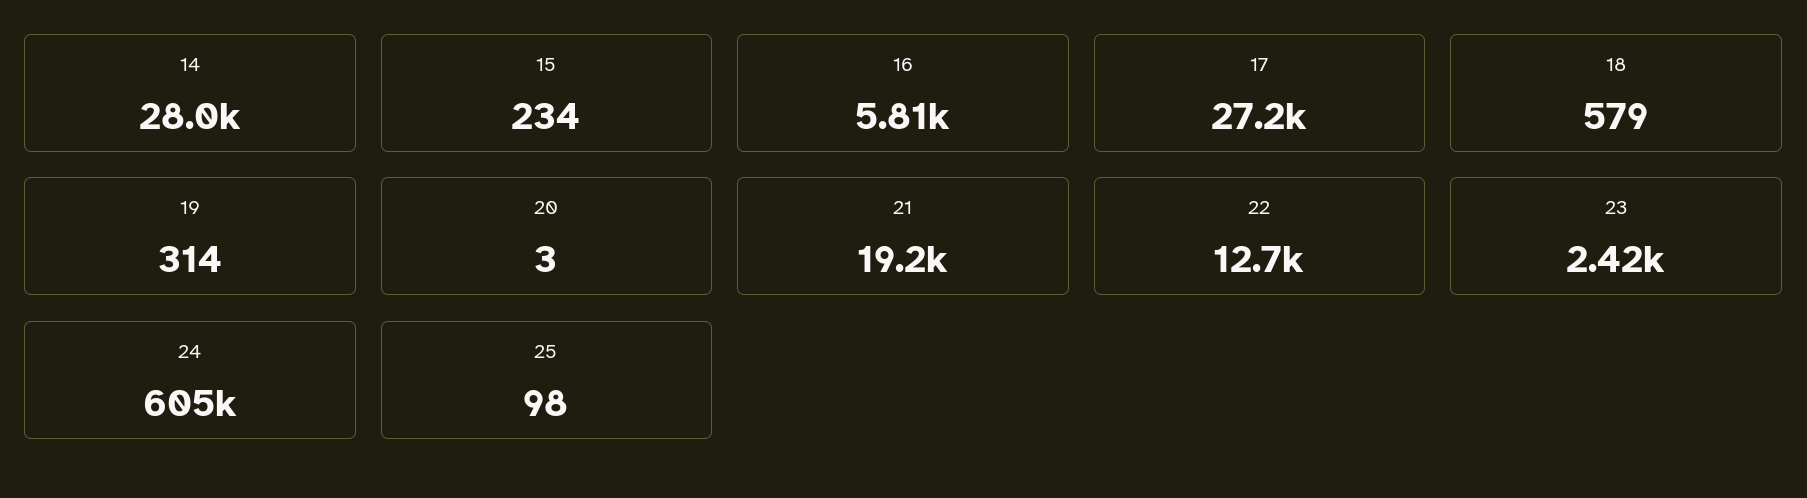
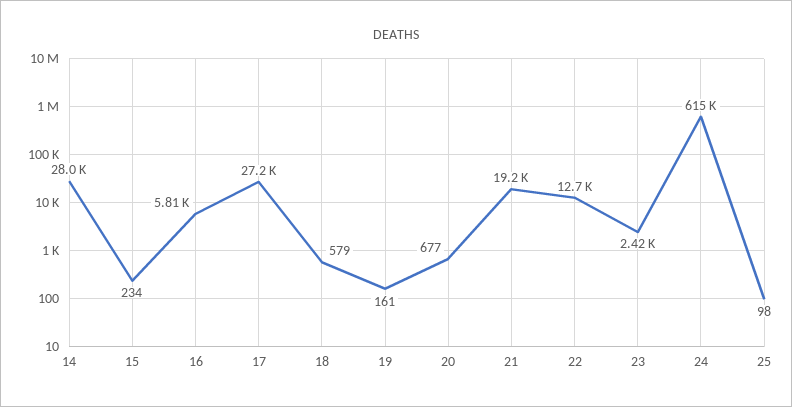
  {
    "14": 28000,
    "15": 234,
    "16": 5810,
    "17": 27200,
    "18": 579,
-   "19": 314,
+   "19": 161,
-   "20": 3,
+   "20": 677,
    "21": 19200,
    "22": 12700,
    "23": 2420,
-   "24": 605000,
+   "24": 615000,
    "25": 98
  }

